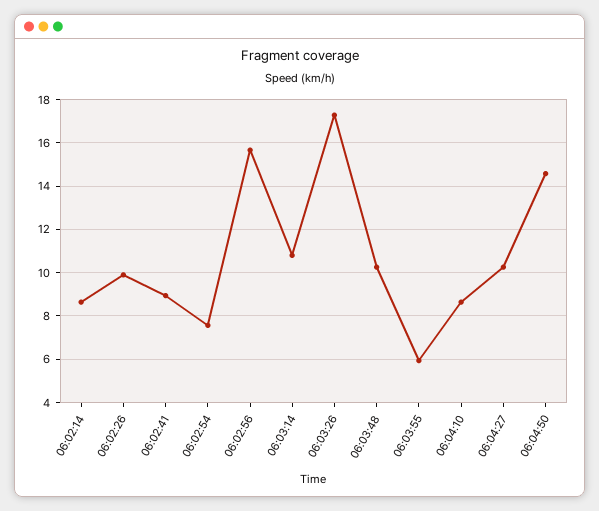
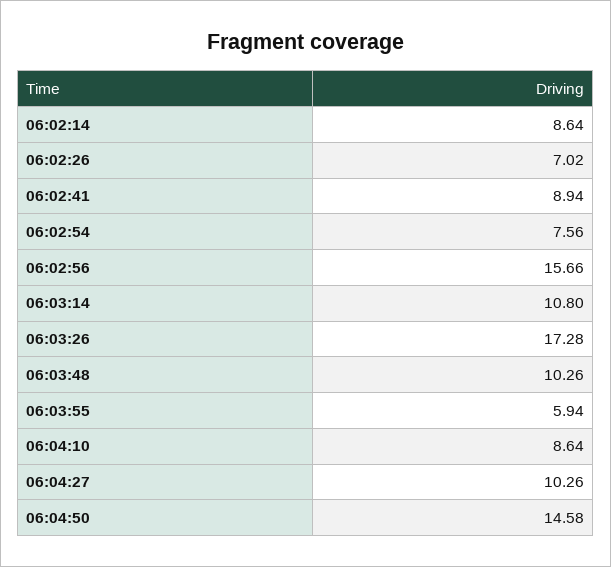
  {
    "06:02:14": 8.64,
-   "06:02:26": 10,
+   "06:02:26": 7.02,
    "06:02:41": 8.94,
    "06:02:54": 7.56,
    "06:02:56": 15.66,
    "06:03:14": 10.8,
    "06:03:26": 17.28,
    "06:03:48": 10.26,
    "06:03:55": 5.94,
    "06:04:10": 8.64,
    "06:04:27": 10.26,
    "06:04:50": 14.58
  }

